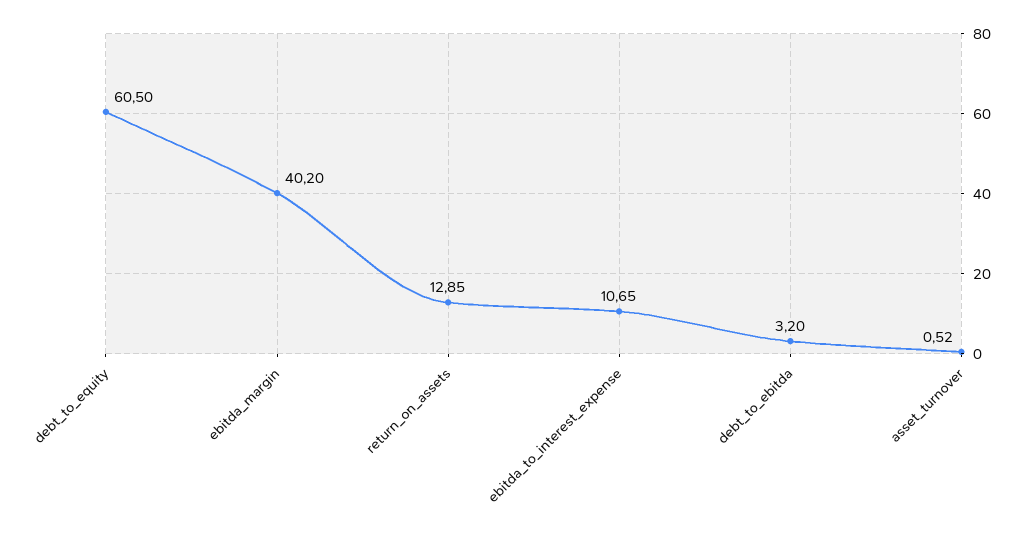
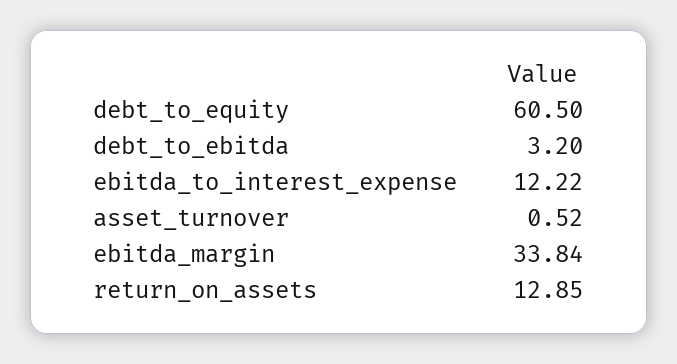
  {
    "debt_to_equity": 60.5,
-   "ebitda_margin": 40.2,
+   "ebitda_margin": 33.84,
    "return_on_assets": 12.85,
-   "ebitda_to_interest_expense": 10.65,
+   "ebitda_to_interest_expense": 12.22,
    "debt_to_ebitda": 3.2,
    "asset_turnover": 0.52
  }

